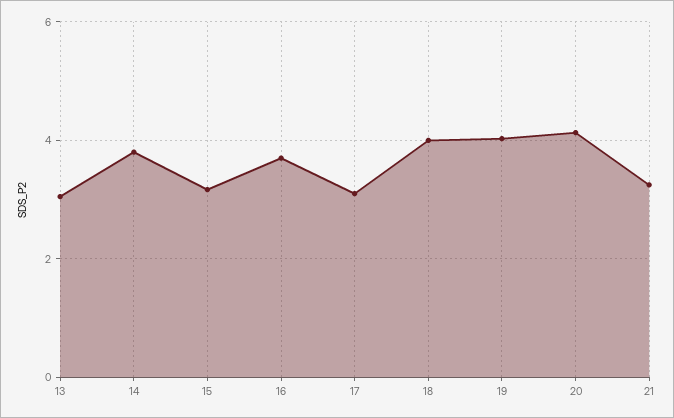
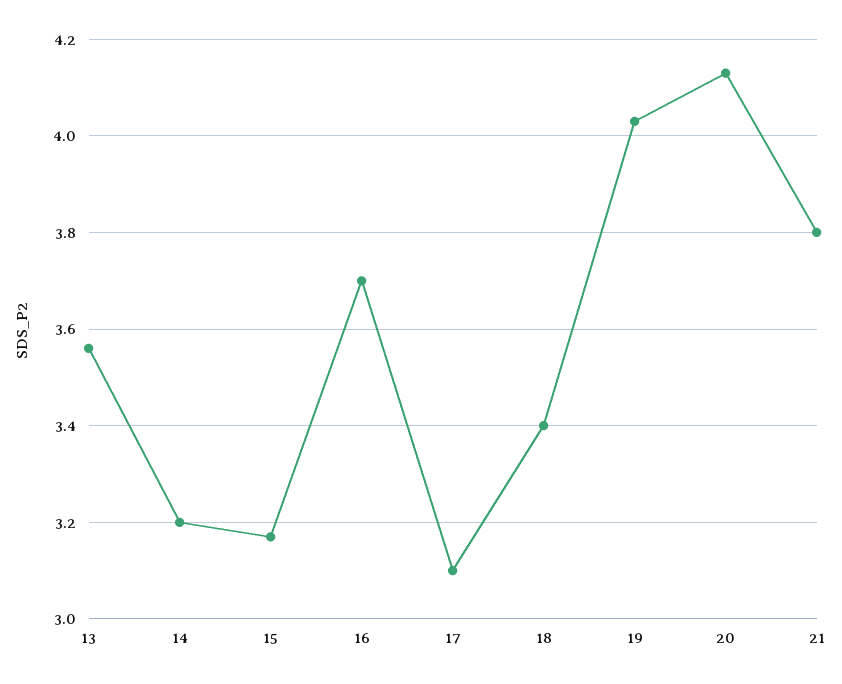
  {
-   "13": 3,
+   "13": 3.55,
-   "14": 3.8,
+   "14": 3.2,
    "15": 3.15,
    "16": 3.7,
    "17": 3.1,
-   "18": 4,
+   "18": 3.4,
    "19": 4.05,
    "20": 4.15,
-   "21": 3.2
+   "21": 3.8
  }

